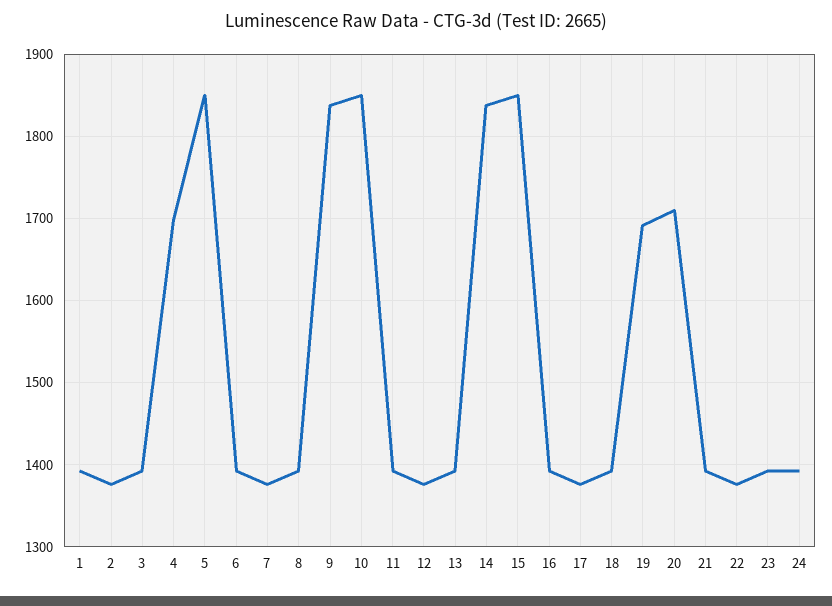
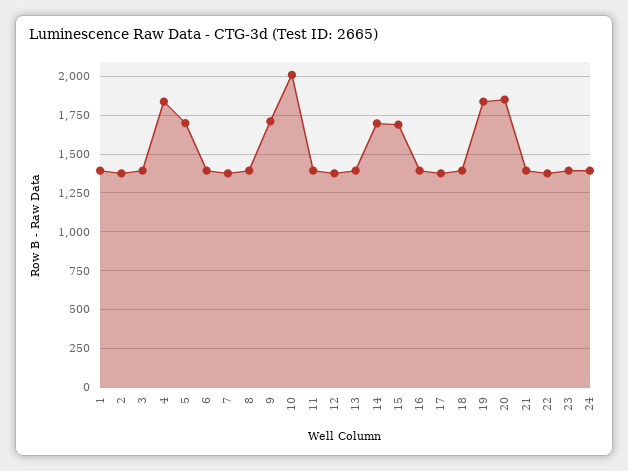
  {
    "1": 1390,
    "2": 1380,
    "3": 1390,
-   "4": 1700,
+   "4": 1850,
-   "5": 1850,
+   "5": 1700,
    "6": 1390,
    "7": 1380,
    "8": 1390,
-   "9": 1840,
+   "9": 1700,
-   "10": 1850,
+   "10": 2000,
    "11": 1390,
    "12": 1380,
    "13": 1390,
-   "14": 1840,
+   "14": 1700,
-   "15": 1850,
+   "15": 1700,
    "16": 1390,
    "17": 1380,
    "18": 1390,
-   "19": 1690,
+   "19": 1850,
-   "20": 1710,
+   "20": 1850,
    "21": 1390,
    "22": 1380,
    "23": 1390,
    "24": 1390
  }

